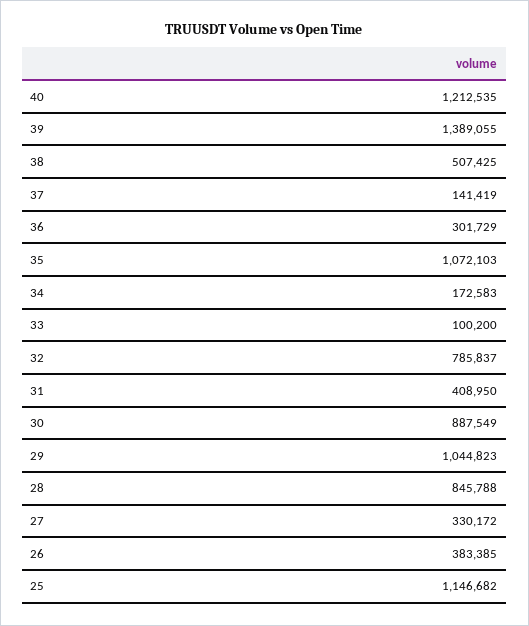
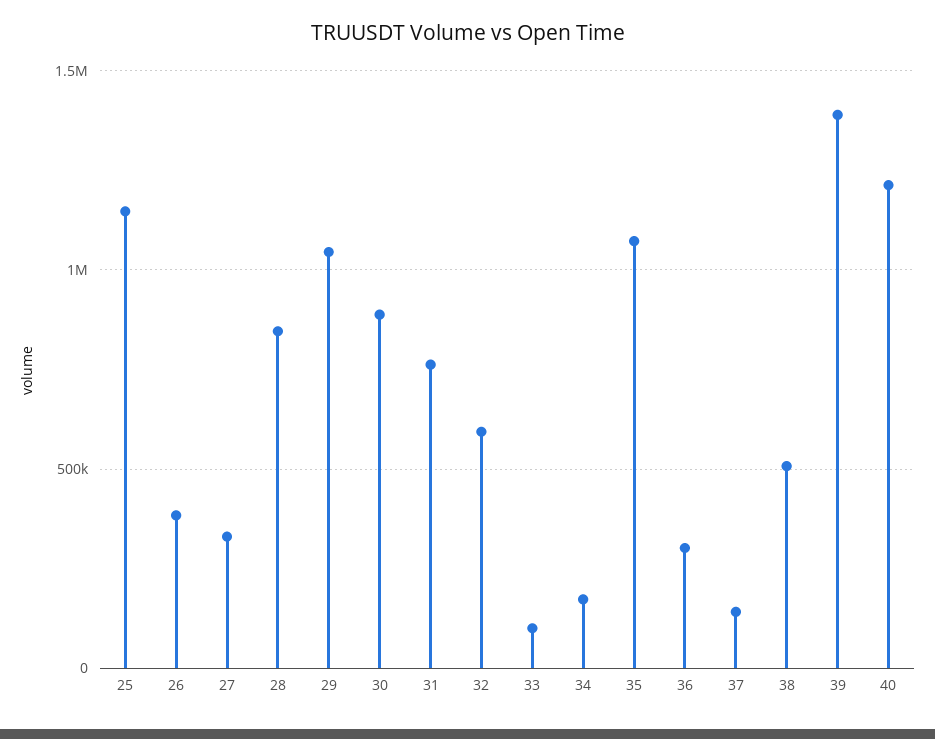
  {
    "40": 1212535,
    "39": 1389055,
    "38": 507425,
    "37": 141419,
    "36": 301729,
    "35": 1072103,
    "34": 172583,
    "33": 100200,
-   "32": 785837,
+   "32": 600000,
-   "31": 408950,
+   "31": 750000,
    "30": 887549,
    "29": 1044823,
    "28": 845788,
    "27": 330172,
    "26": 383385,
    "25": 1146682
  }

